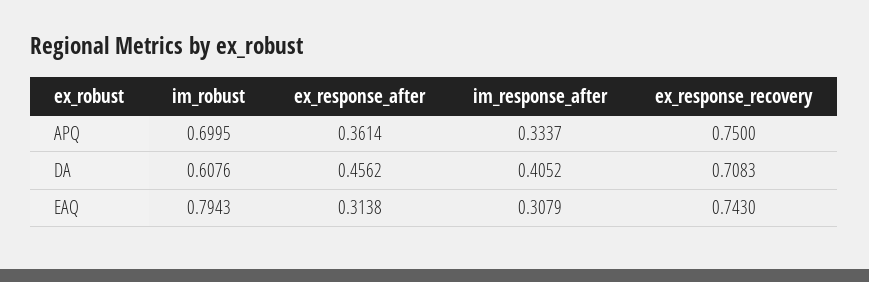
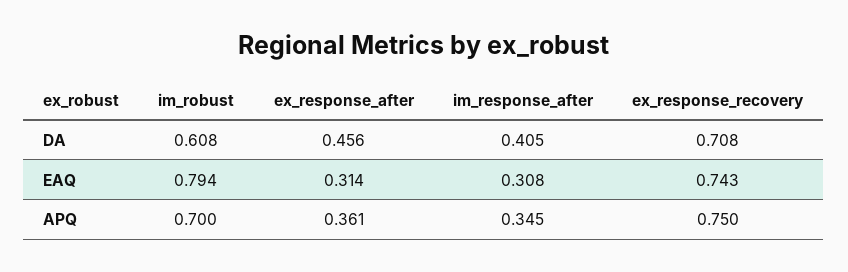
  {
    "im_robust": {
      "APQ": 0.6995,
      "DA": 0.6076,
      "EAQ": 0.7943
    },
    "ex_response_after": {
      "APQ": 0.3614,
      "DA": 0.4562,
      "EAQ": 0.3138
    },
    "im_response_after": {
-     "APQ": 0.3337,
+     "APQ": 0.345,
      "DA": 0.4052,
      "EAQ": 0.3079
    },
    "ex_response_recovery": {
      "APQ": 0.75,
      "DA": 0.7083,
      "EAQ": 0.743
    }
  }

